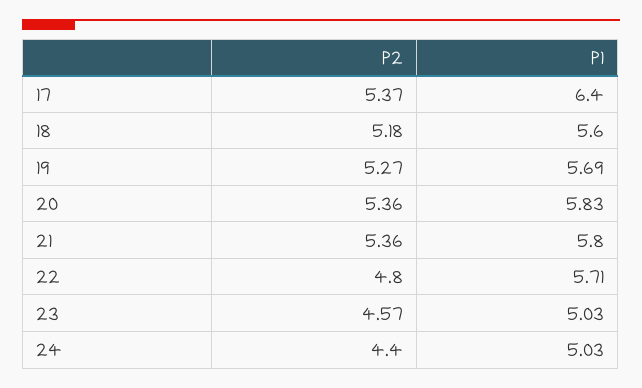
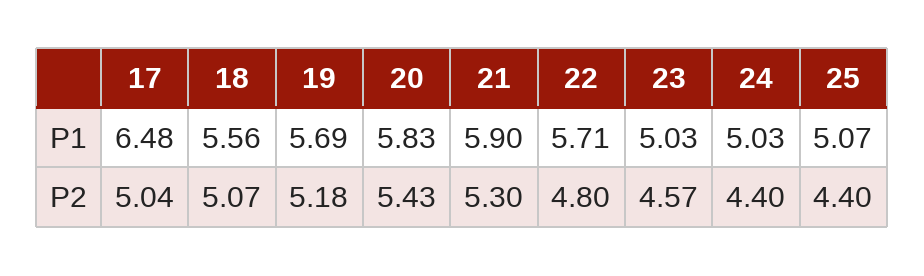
  {
    "P2": {
-     "17": 5.37,
+     "17": 5.04,
-     "18": 5.18,
+     "18": 5.07,
-     "19": 5.27,
+     "19": 5.18,
-     "20": 5.36,
+     "20": 5.43,
-     "21": 5.36,
+     "21": 5.3,
      "22": 4.8,
      "23": 4.57,
-     "24": 4.4
+     "24": 4.4,
+     "25": 4.4
    },
    "P1": {
-     "17": 6.4,
+     "17": 6.48,
-     "18": 5.6,
+     "18": 5.56,
      "19": 5.69,
      "20": 5.83,
-     "21": 5.8,
+     "21": 5.9,
      "22": 5.71,
      "23": 5.03,
-     "24": 5.03
+     "24": 5.03,
+     "25": 5.07
    }
  }

